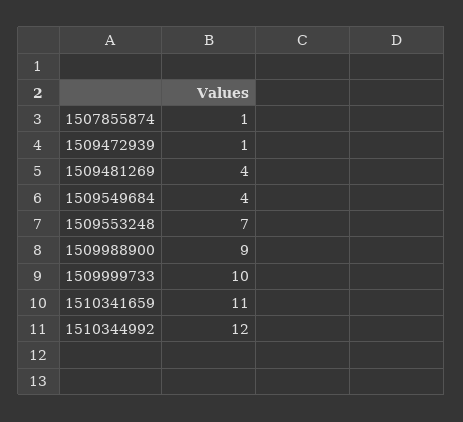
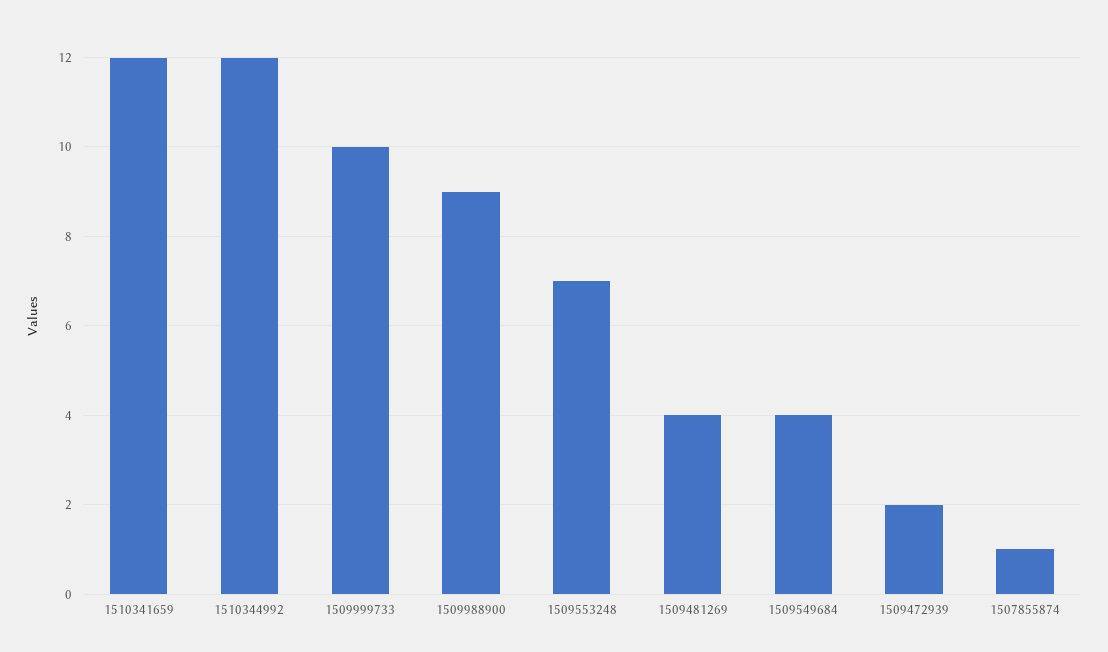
  {
    "1507855874": 1,
-   "1509472939": 1,
+   "1509472939": 2,
    "1509481269": 4,
    "1509549684": 4,
    "1509553248": 7,
    "1509988900": 9,
    "1509999733": 10,
-   "1510341659": 11,
+   "1510341659": 12,
    "1510344992": 12
  }

